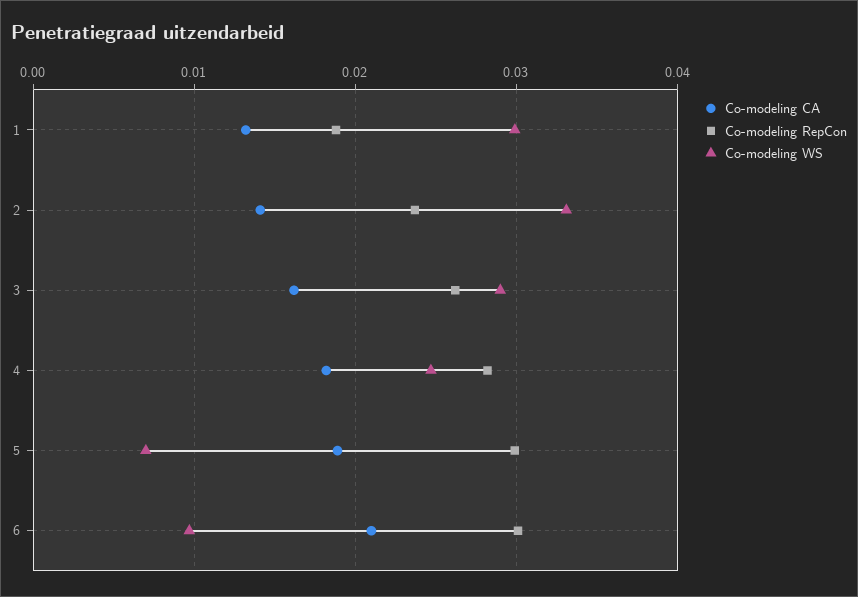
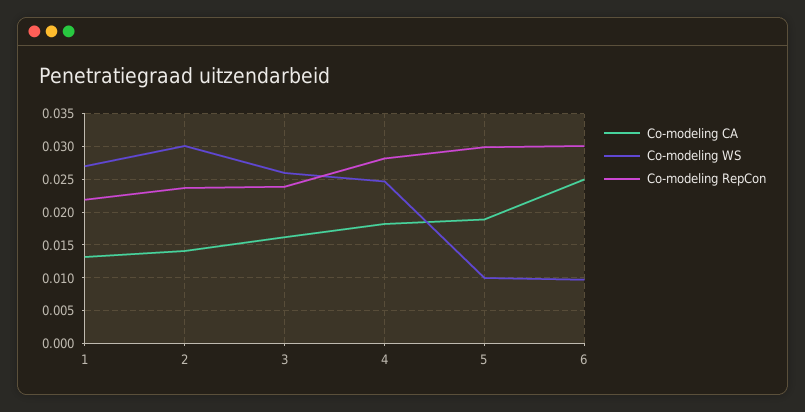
  {
    "Co-modeling CA": {
      "1": 0.013,
      "2": 0.014,
      "3": 0.016,
      "4": 0.018,
      "5": 0.019,
-     "6": 0.021
+     "6": 0.025
    },
    "Co-modeling RepCon": {
-     "1": 0.019,
+     "1": 0.022,
      "2": 0.024,
-     "3": 0.026,
+     "3": 0.024,
      "4": 0.028,
      "5": 0.03,
      "6": 0.03
    },
    "Co-modeling WS": {
-     "1": 0.03,
+     "1": 0.027,
-     "2": 0.033,
+     "2": 0.03,
-     "3": 0.029,
+     "3": 0.026,
      "4": 0.025,
-     "5": 0.007,
+     "5": 0.01,
      "6": 0.01
    }
  }

